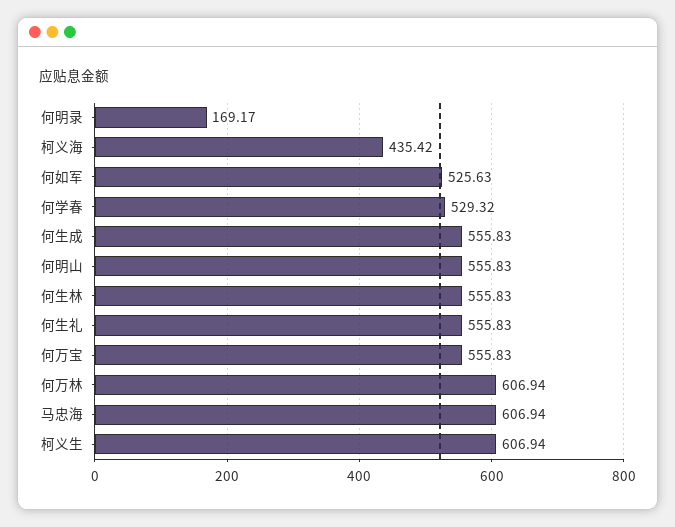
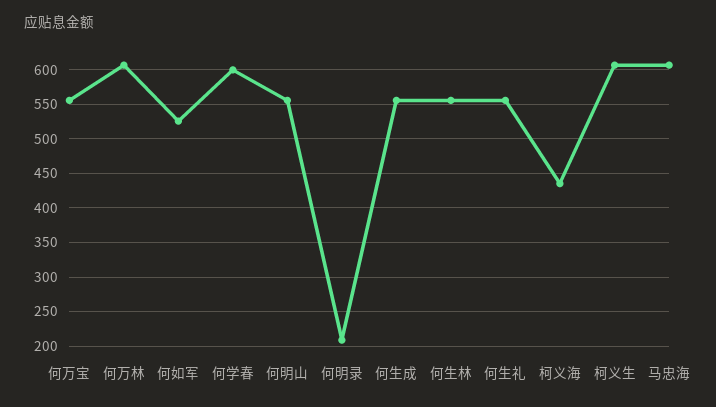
  {
-   "何明录": 169.17,
+   "何明录": 210,
    "柯义海": 435.42,
    "何如军": 525.63,
-   "何学春": 529.32,
+   "何学春": 600,
    "何生成": 555.83,
    "何明山": 555.83,
    "何生林": 555.83,
    "何生礼": 555.83,
    "何万宝": 555.83,
    "何万林": 606.94,
    "马忠海": 606.94,
    "柯义生": 606.94
  }

